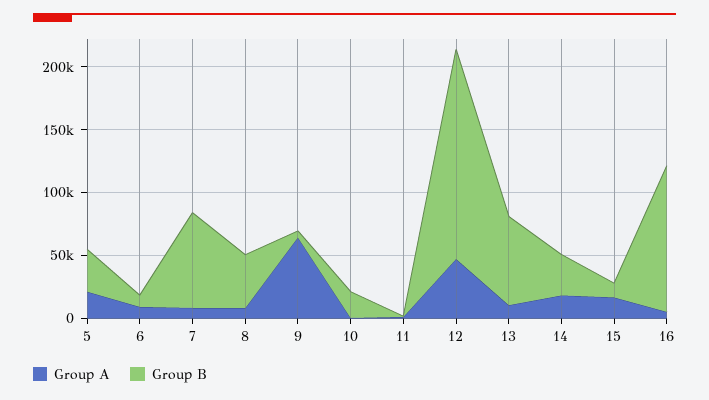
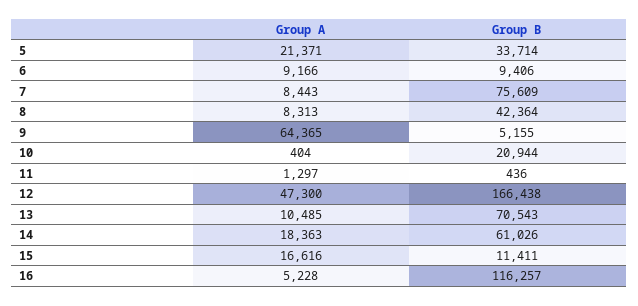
  {
    "Group A": {
      "5": 21371,
      "6": 9166,
      "7": 8443,
      "8": 8313,
      "9": 64365,
      "10": 404,
      "11": 1297,
      "12": 47300,
      "13": 10485,
      "14": 18363,
      "15": 16616,
      "16": 5228
    },
    "Group B": {
      "5": 33714,
      "6": 9406,
      "7": 75609,
      "8": 42364,
      "9": 5155,
      "10": 20944,
      "11": 436,
      "12": 166438,
      "13": 70543,
-     "14": 30000,
+     "14": 61026,
      "15": 11411,
      "16": 116257
    }
  }

